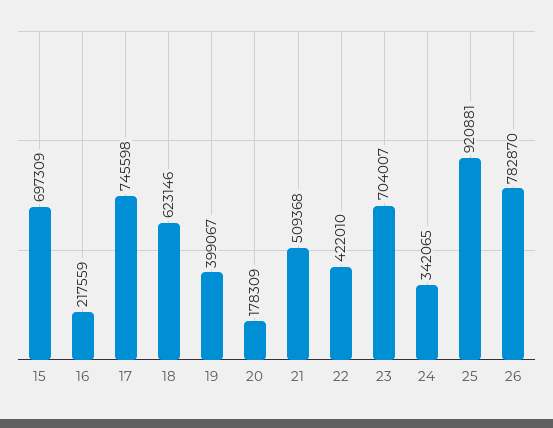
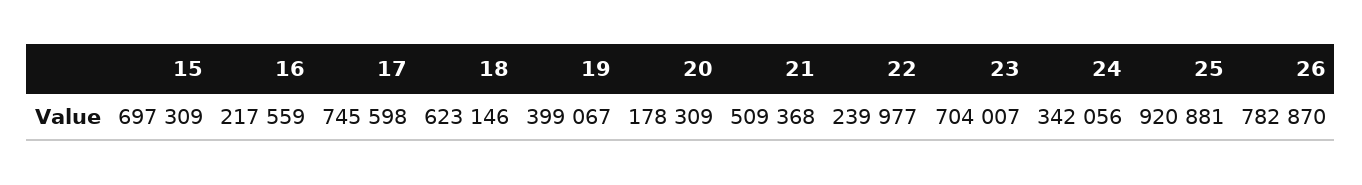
  {
    "15": 697309,
    "16": 217559,
    "17": 745598,
    "18": 623146,
    "19": 399067,
    "20": 178309,
    "21": 509368,
-   "22": 422010,
+   "22": 239977,
    "23": 704007,
-   "24": 342065,
+   "24": 342056,
    "25": 920881,
    "26": 782870
  }

